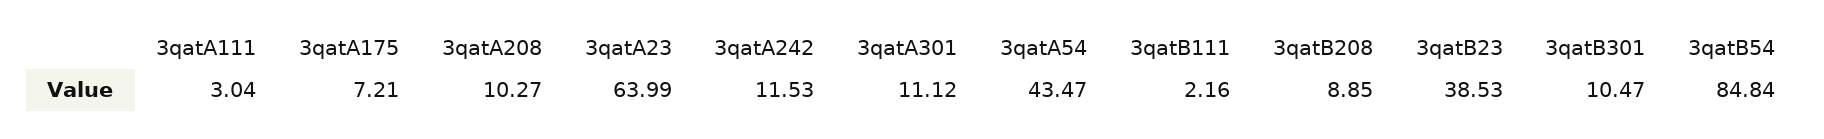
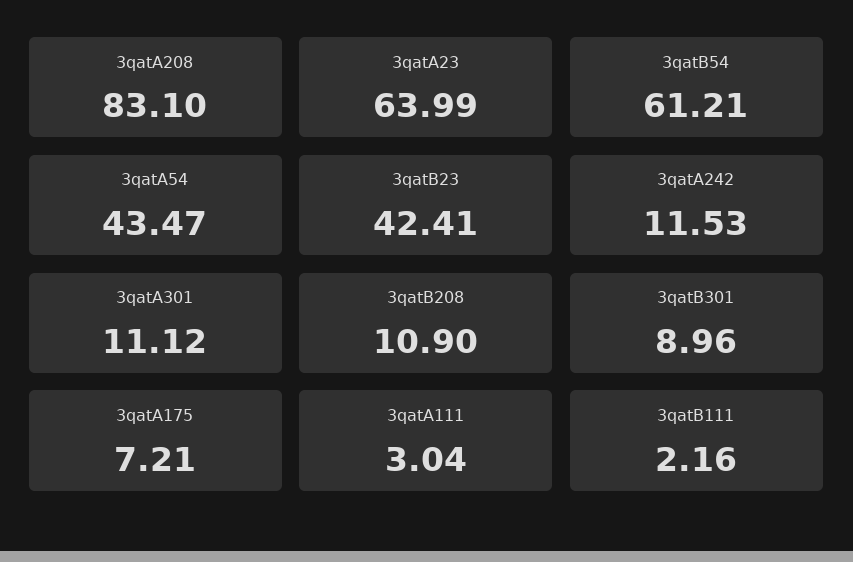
  {
    "3qatA111": 3.04,
    "3qatA175": 7.21,
-   "3qatA208": 10.27,
+   "3qatA208": 83.1,
    "3qatA23": 63.99,
    "3qatA242": 11.53,
    "3qatA301": 11.12,
    "3qatA54": 43.47,
    "3qatB111": 2.16,
-   "3qatB208": 8.85,
+   "3qatB208": 10.9,
-   "3qatB23": 38.53,
+   "3qatB23": 42.41,
-   "3qatB301": 10.47,
+   "3qatB301": 8.96,
-   "3qatB54": 84.84
+   "3qatB54": 61.21
  }

